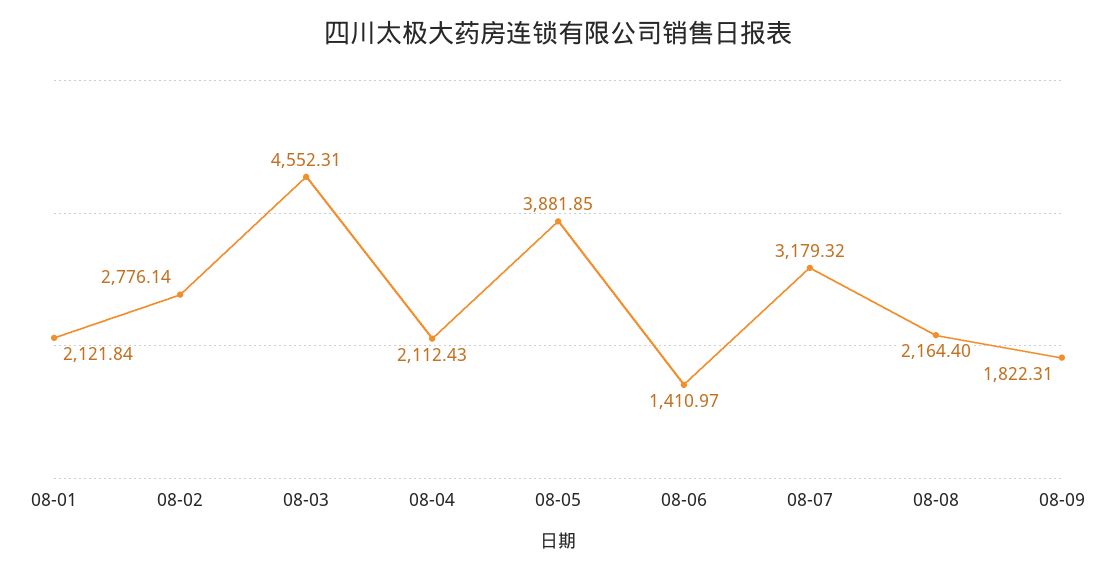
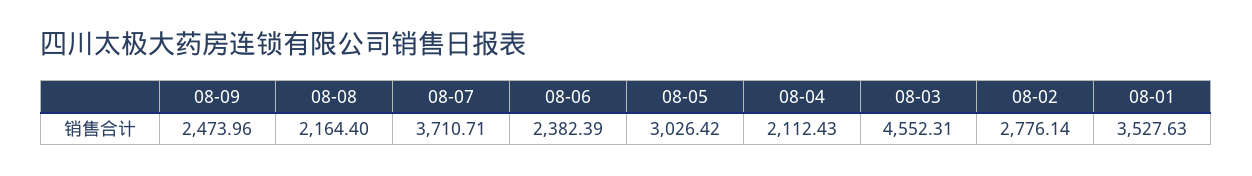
  {
-   "08-01": 2121.84,
+   "08-01": 3527.63,
    "08-02": 2776.14,
    "08-03": 4552.31,
    "08-04": 2112.43,
-   "08-05": 3881.85,
+   "08-05": 3026.42,
-   "08-06": 1410.97,
+   "08-06": 2382.39,
-   "08-07": 3179.32,
+   "08-07": 3710.71,
    "08-08": 2164.4,
-   "08-09": 1822.31
+   "08-09": 2473.96
  }

